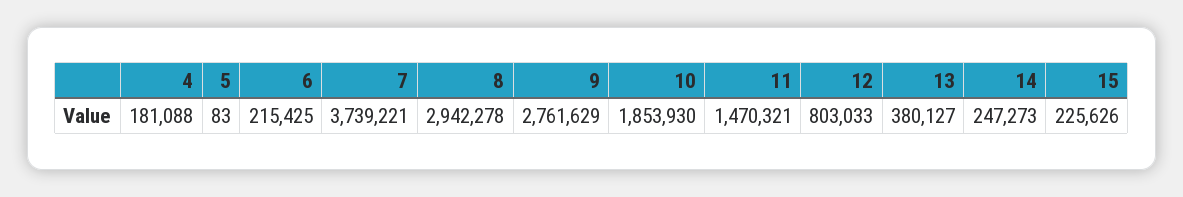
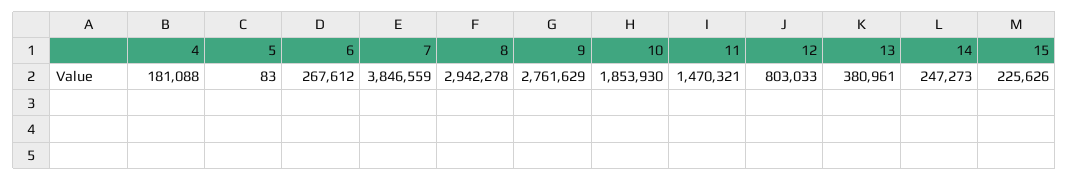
  {
    "4": 181088,
    "5": 83,
-   "6": 215425,
+   "6": 267612,
-   "7": 3739221,
+   "7": 3846559,
    "8": 2942278,
    "9": 2761629,
    "10": 1853930,
    "11": 1470321,
    "12": 803033,
-   "13": 380127,
+   "13": 380961,
    "14": 247273,
    "15": 225626
  }

